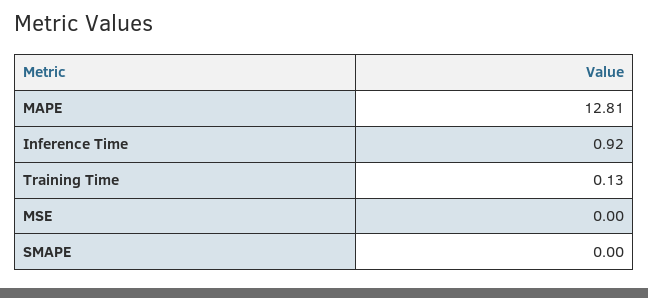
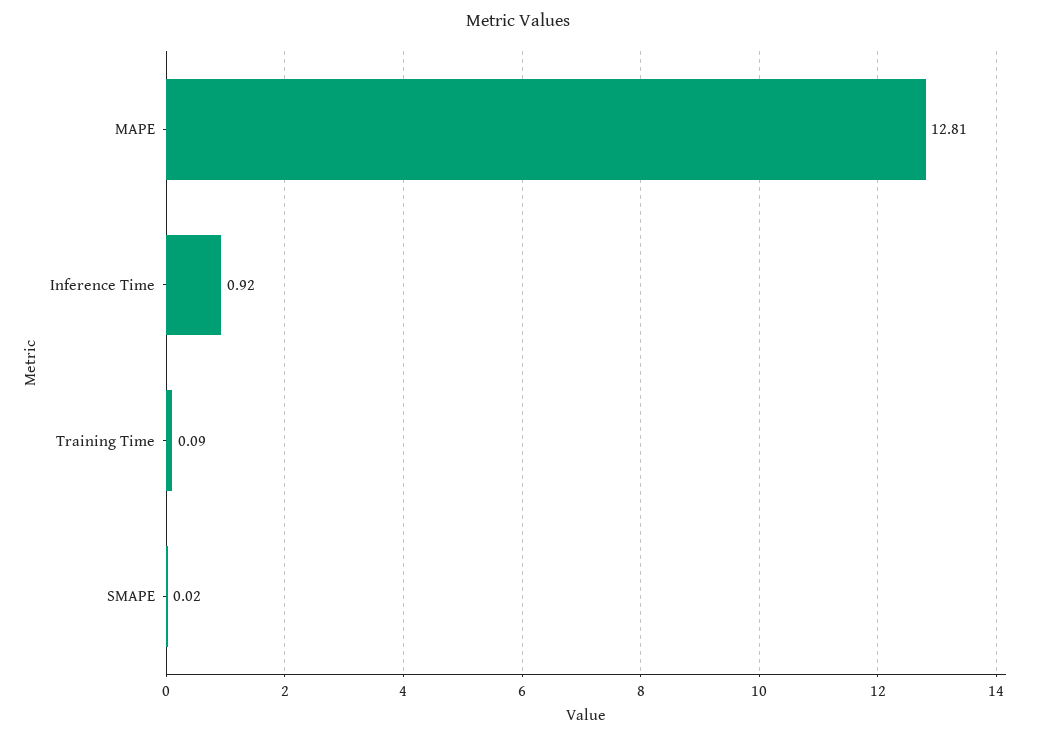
  {
    "MAPE": 12.81,
    "Inference Time": 0.92,
-   "Training Time": 0.13,
+   "Training Time": 0.09,
-   "MSE": 0,
-   "SMAPE": 0
+   "SMAPE": 0.02
  }

